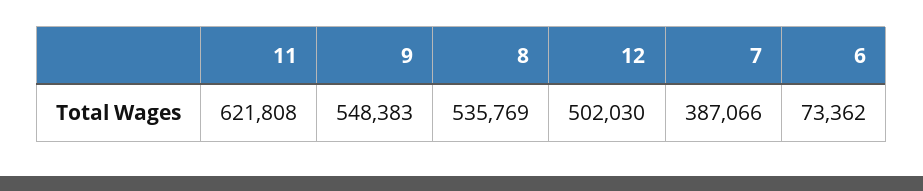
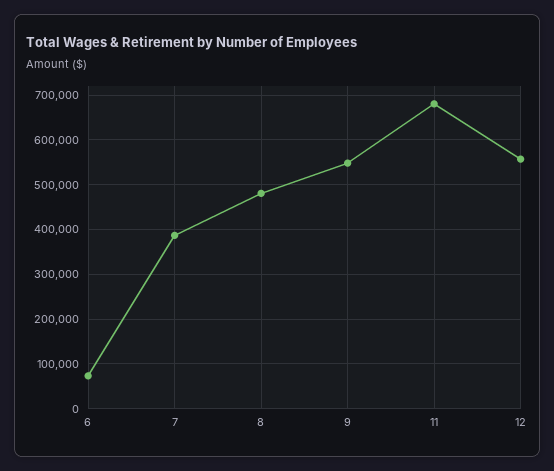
  {
-   "11": 621808,
+   "11": 680000,
    "9": 548383,
-   "8": 535769,
+   "8": 480000,
-   "12": 502030,
+   "12": 560000,
    "7": 387066,
    "6": 73362
  }

